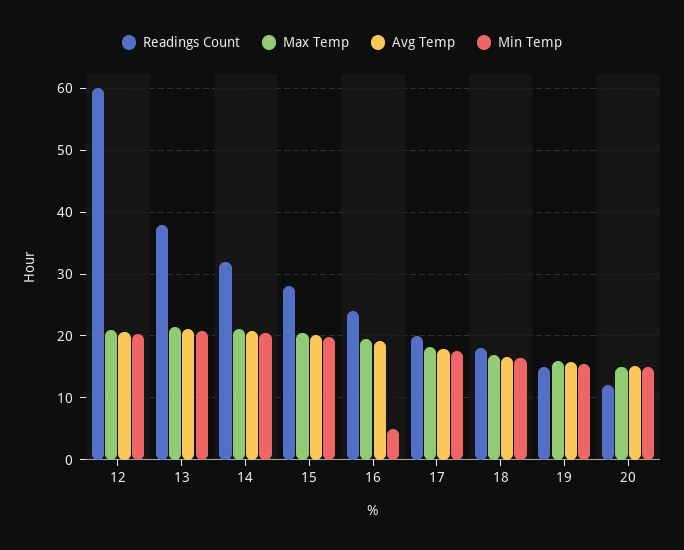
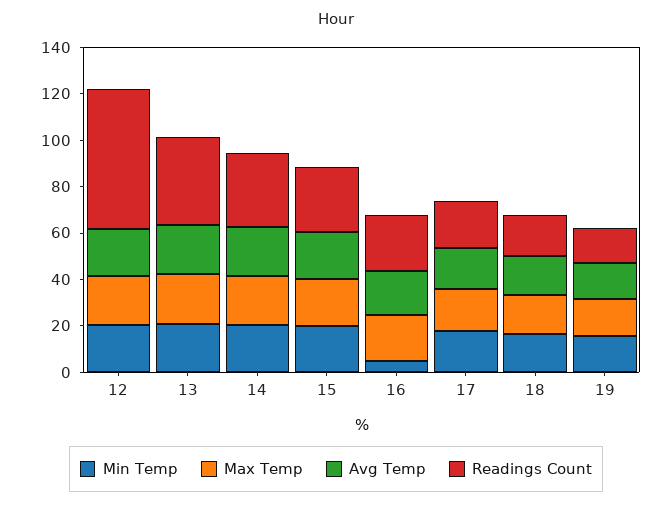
  {
    "Readings Count": {
      "12": 60,
      "13": 38,
      "14": 32,
      "15": 28,
      "16": 24,
      "17": 20,
      "18": 18,
-     "19": 15,
+     "19": 15
-     "20": 12
    },
    "Max Temp": {
      "12": 21,
      "13": 22,
      "14": 21,
      "15": 20,
      "16": 20,
      "17": 18,
      "18": 17,
-     "19": 16,
+     "19": 16
-     "20": 15
    },
    "Avg Temp": {
      "12": 21,
      "13": 21,
      "14": 21,
      "15": 20,
      "16": 19,
      "17": 18,
      "18": 17,
-     "19": 16,
+     "19": 16
-     "20": 15
    },
    "Min Temp": {
      "12": 20,
      "13": 21,
      "14": 21,
      "15": 20,
      "16": 5,
      "17": 18,
      "18": 16,
-     "19": 16,
+     "19": 16
-     "20": 15
    }
  }

